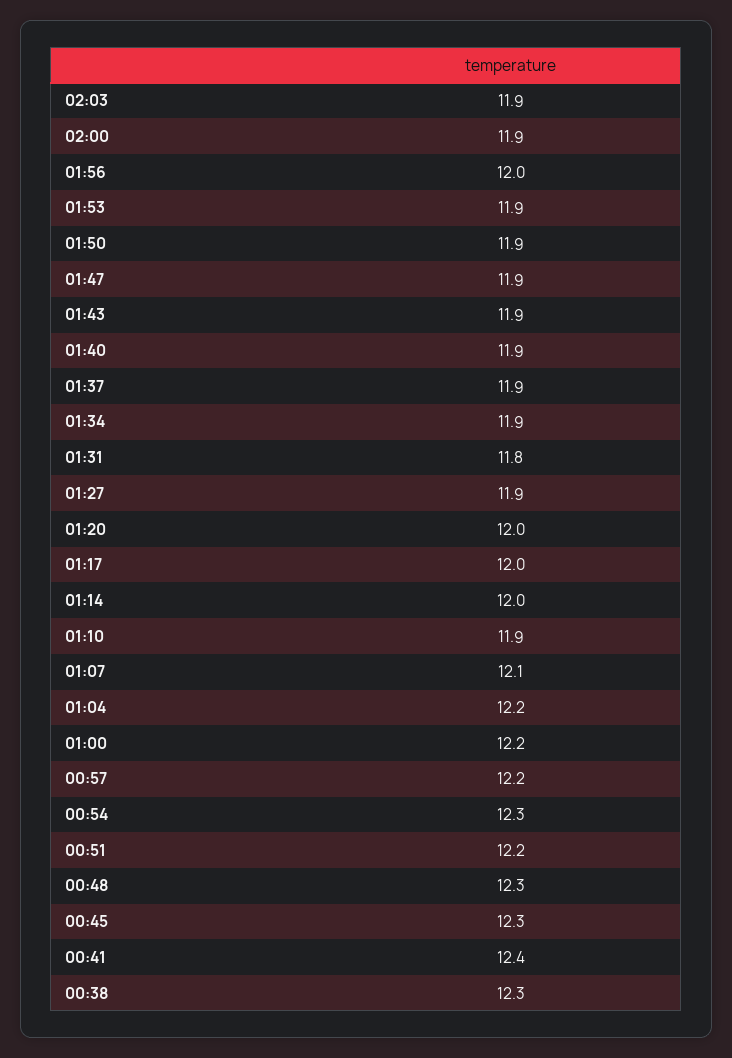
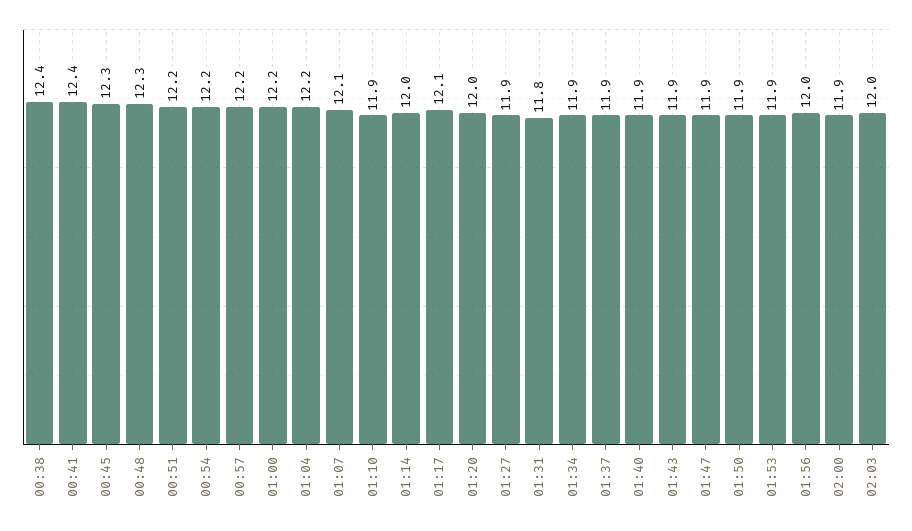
  {
-   "02:03": 11.9,
+   "02:03": 12,
    "02:00": 11.9,
    "01:56": 12,
    "01:53": 11.9,
    "01:50": 11.9,
    "01:47": 11.9,
    "01:43": 11.9,
    "01:40": 11.9,
    "01:37": 11.9,
    "01:34": 11.9,
    "01:31": 11.8,
    "01:27": 11.9,
    "01:20": 12,
-   "01:17": 12,
+   "01:17": 12.1,
    "01:14": 12,
    "01:10": 11.9,
    "01:07": 12.1,
    "01:04": 12.2,
    "01:00": 12.2,
    "00:57": 12.2,
-   "00:54": 12.3,
+   "00:54": 12.2,
    "00:51": 12.2,
    "00:48": 12.3,
    "00:45": 12.3,
    "00:41": 12.4,
-   "00:38": 12.3
+   "00:38": 12.4
  }

